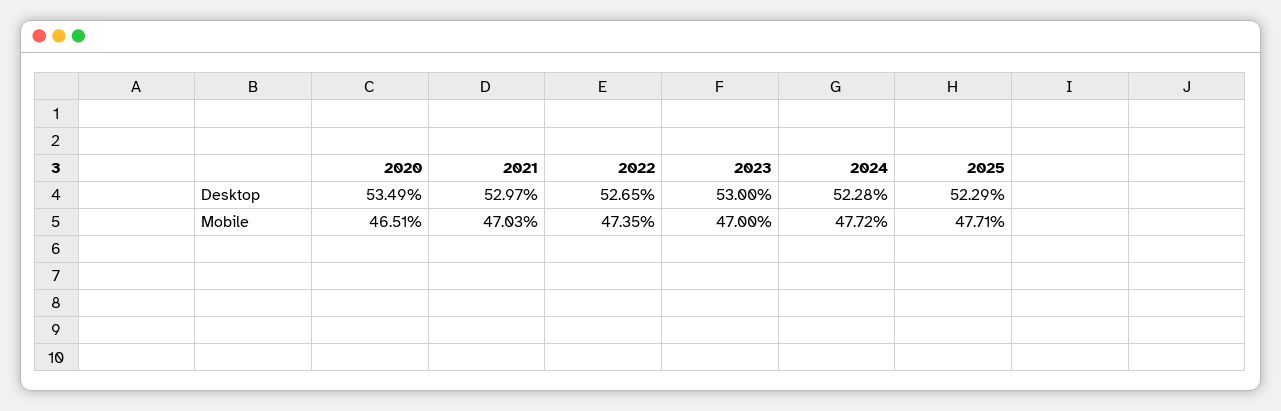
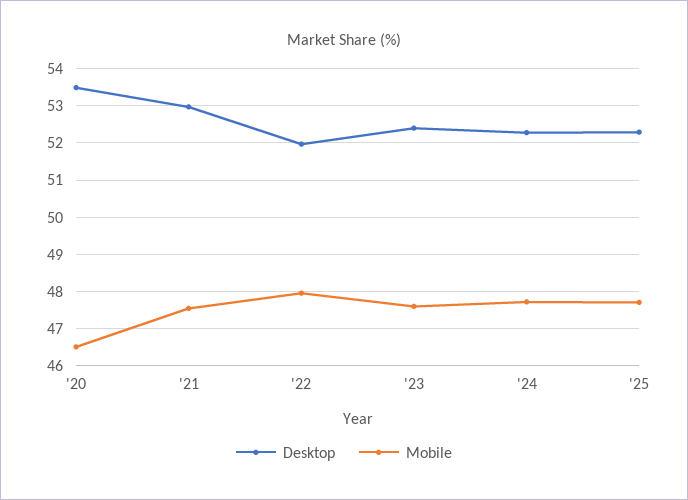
  {
    "Desktop": {
      "2020": 53.49,
      "2021": 52.97,
-     "2022": 52.65,
+     "2022": 52,
-     "2023": 53,
+     "2023": 52.4,
      "2024": 52.28,
      "2025": 52.29
    },
    "Mobile": {
      "2020": 46.51,
-     "2021": 47.03,
+     "2021": 47.6,
-     "2022": 47.35,
+     "2022": 48,
-     "2023": 47,
+     "2023": 47.6,
      "2024": 47.72,
      "2025": 47.71
    }
  }

